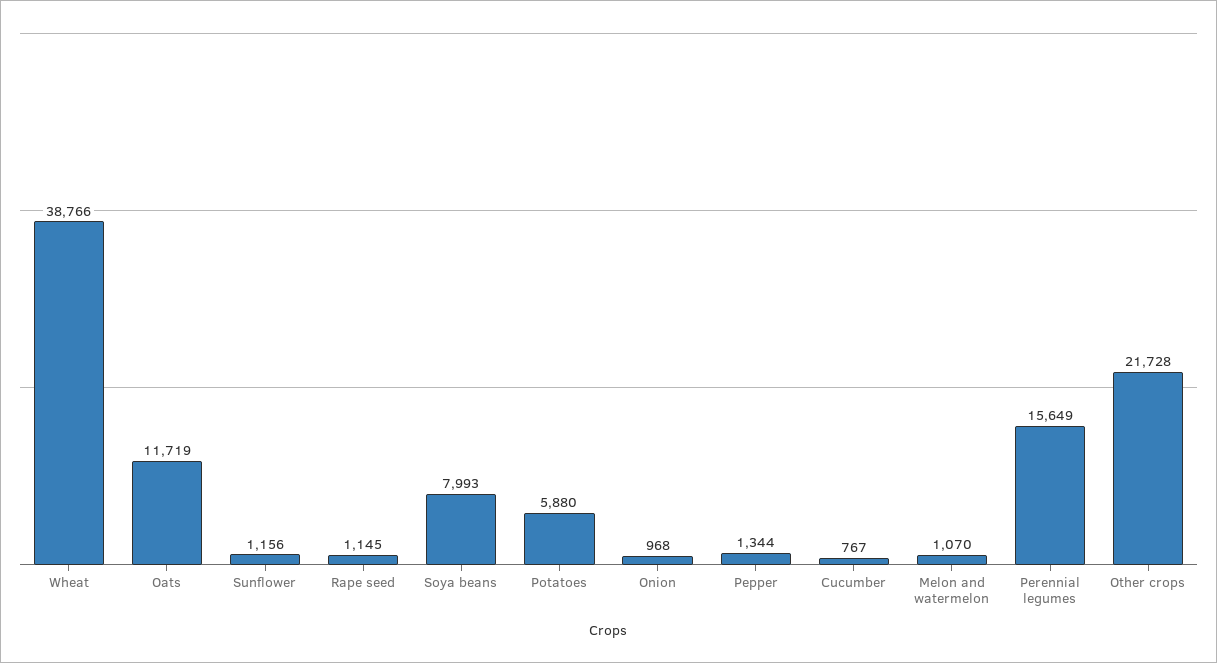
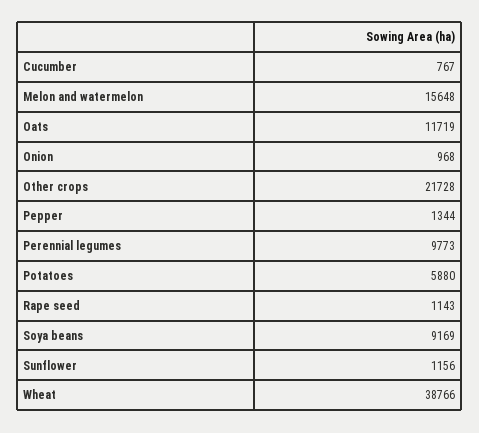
  {
    "Wheat": 38766,
    "Oats": 11719,
    "Sunflower": 1156,
-   "Rape seed": 1145,
+   "Rape seed": 1143,
-   "Soya beans": 7993,
+   "Soya beans": 9169,
    "Potatoes": 5880,
    "Onion": 968,
    "Pepper": 1344,
    "Cucumber": 767,
-   "Melon and watermelon": 1070,
+   "Melon and watermelon": 15648,
-   "Perennial legumes": 15649,
+   "Perennial legumes": 9773,
    "Other crops": 21728
  }

